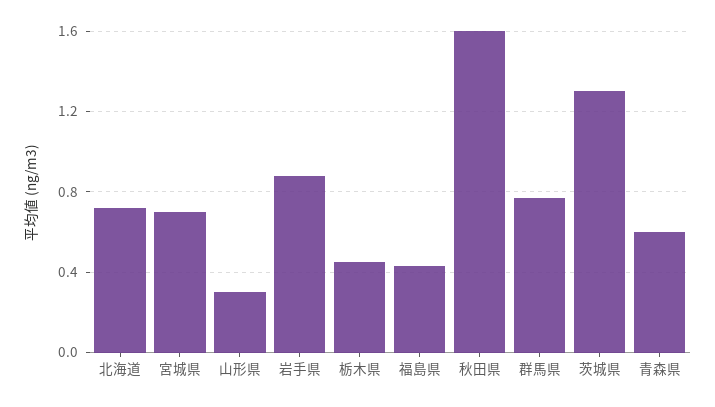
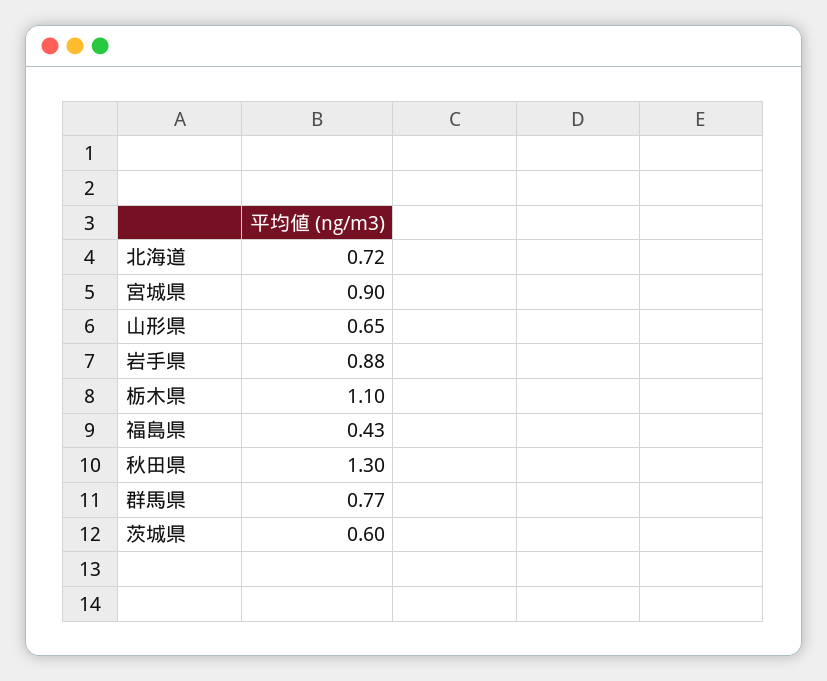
  {
    "北海道": 0.72,
-   "宮城県": 0.7,
+   "宮城県": 0.9,
-   "山形県": 0.3,
+   "山形県": 0.65,
    "岩手県": 0.88,
-   "栃木県": 0.45,
+   "栃木県": 1.1,
    "福島県": 0.43,
-   "秋田県": 1.6,
+   "秋田県": 1.3,
    "群馬県": 0.77,
-   "茨城県": 1.3,
+   "茨城県": 0.6
-   "青森県": 0.6
  }

